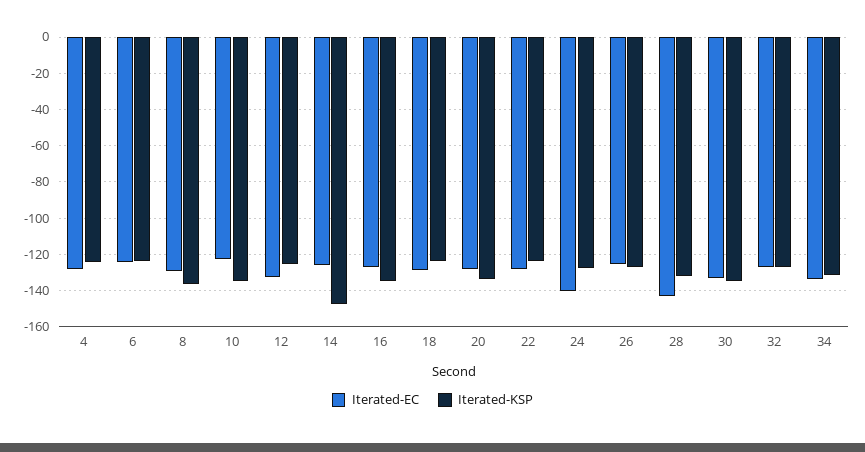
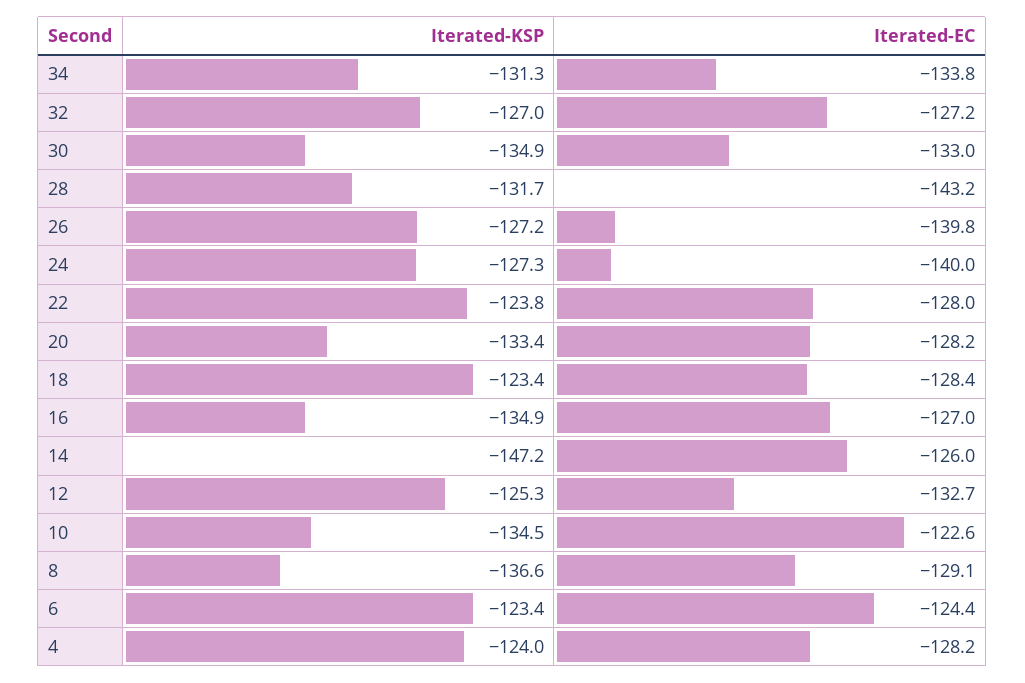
  {
    "Iterated-EC": {
      "4": -128.2,
      "6": -124.4,
      "8": -129.1,
      "10": -122.6,
      "12": -132.7,
      "14": -126,
      "16": -127,
      "18": -128.4,
      "20": -128.2,
      "22": -128,
      "24": -140,
-     "26": -125,
+     "26": -139.8,
      "28": -143.2,
      "30": -133,
      "32": -127.2,
      "34": -133.8
    },
    "Iterated-KSP": {
      "4": -124,
      "6": -123.4,
      "8": -136.6,
      "10": -134.5,
      "12": -125.3,
      "14": -147.2,
      "16": -134.9,
      "18": -123.4,
      "20": -133.4,
      "22": -123.8,
      "24": -127.3,
      "26": -127.2,
      "28": -131.7,
      "30": -134.9,
      "32": -127,
      "34": -131.3
    }
  }

